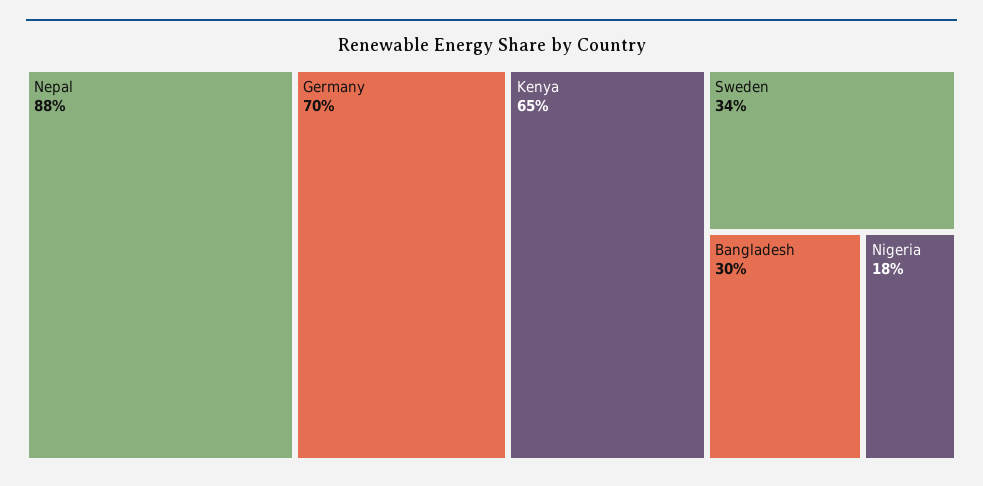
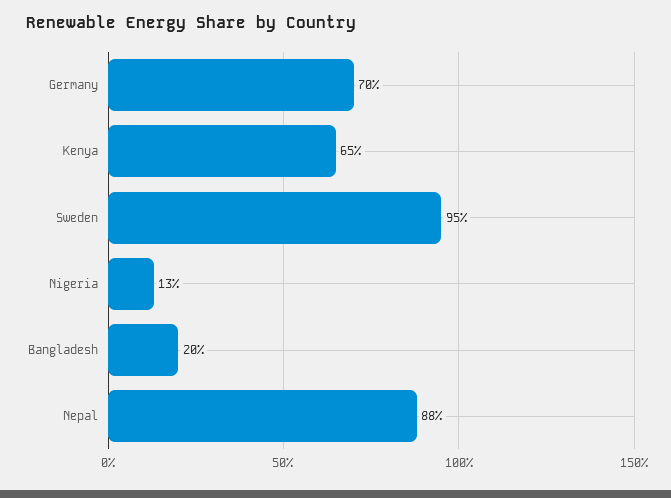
  {
    "Nepal": 88,
    "Germany": 70,
    "Kenya": 65,
-   "Sweden": 34,
+   "Sweden": 95,
-   "Bangladesh": 30,
+   "Bangladesh": 20,
-   "Nigeria": 18
+   "Nigeria": 13
  }

